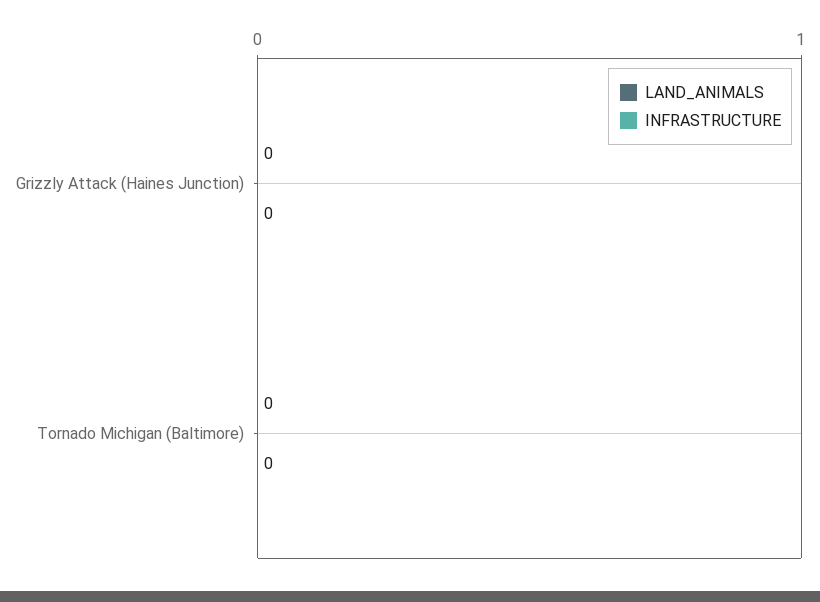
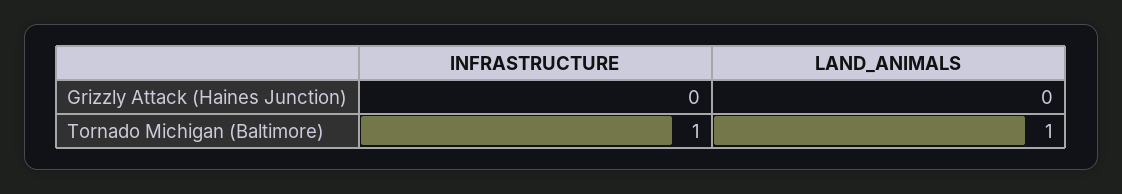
  {
    "LAND_ANIMALS": {
      "Grizzly Attack (Haines Junction)": 0,
-     "Tornado Michigan (Baltimore)": 0
+     "Tornado Michigan (Baltimore)": 1
    },
    "INFRASTRUCTURE": {
      "Grizzly Attack (Haines Junction)": 0,
-     "Tornado Michigan (Baltimore)": 0
+     "Tornado Michigan (Baltimore)": 1
    }
  }

